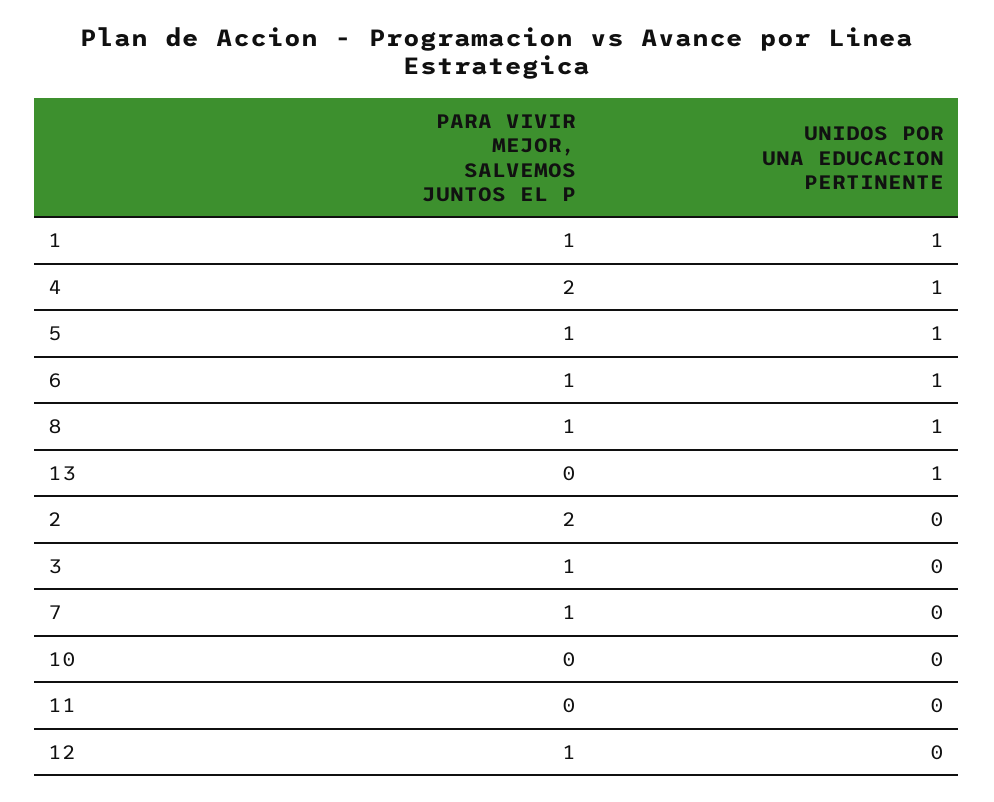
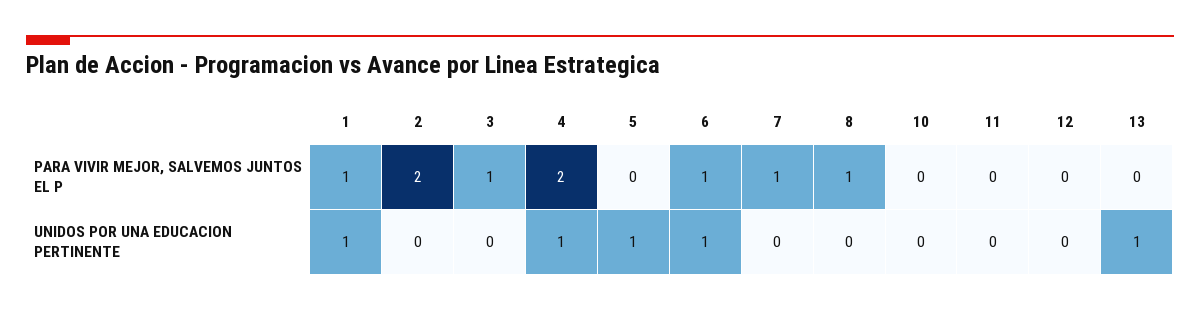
  {
    "PARA VIVIR MEJOR, SALVEMOS JUNTOS EL P": {
      "1": 1,
      "4": 2,
-     "5": 1,
+     "5": 0,
      "6": 1,
      "8": 1,
      "13": 0,
      "2": 2,
      "3": 1,
      "7": 1,
      "10": 0,
      "11": 0,
-     "12": 1
+     "12": 0
    },
    "UNIDOS POR UNA EDUCACION PERTINENTE": {
      "1": 1,
      "4": 1,
      "5": 1,
      "6": 1,
-     "8": 1,
+     "8": 0,
      "13": 1,
      "2": 0,
      "3": 0,
      "7": 0,
      "10": 0,
      "11": 0,
      "12": 0
    }
  }

